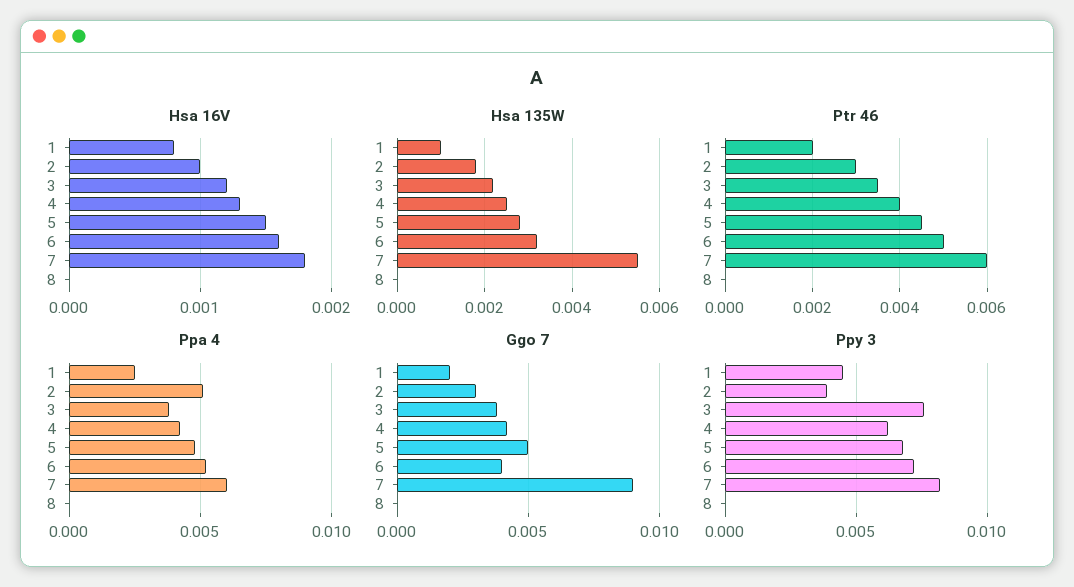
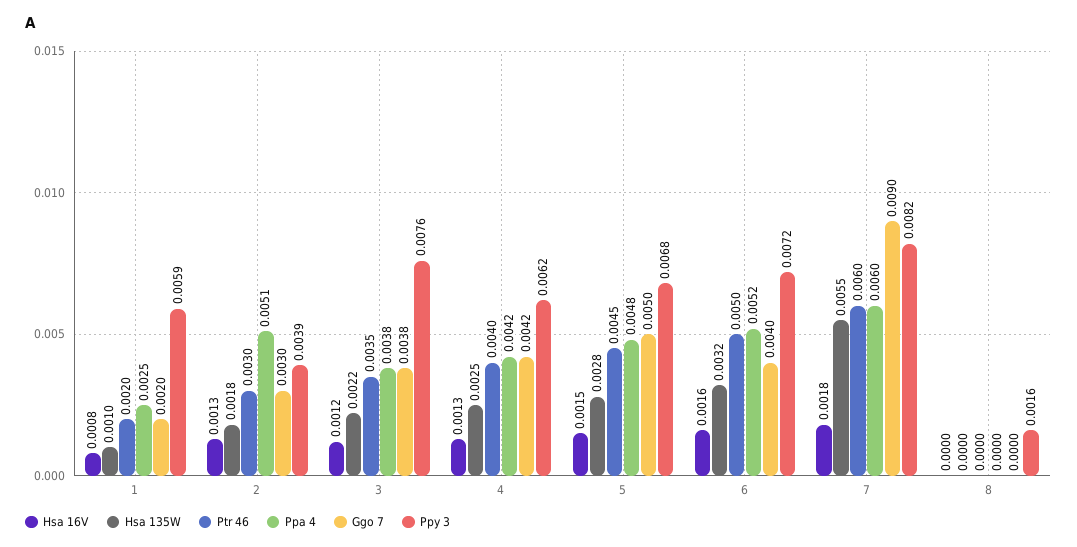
  {
    "Hsa 16V": {
      "1": 0.0008,
-     "2": 0.001,
+     "2": 0.0013,
      "3": 0.0012,
      "4": 0.0013,
      "5": 0.0015,
      "6": 0.0016,
      "7": 0.0018,
      "8": 0
    },
    "Hsa 135W": {
      "1": 0.001,
      "2": 0.0018,
      "3": 0.0022,
      "4": 0.0025,
      "5": 0.0028,
      "6": 0.0032,
      "7": 0.0055,
      "8": 0
    },
    "Ptr 46": {
      "1": 0.002,
      "2": 0.003,
      "3": 0.0035,
      "4": 0.004,
      "5": 0.0045,
      "6": 0.005,
      "7": 0.006,
      "8": 0
    },
    "Ppa 4": {
      "1": 0.0025,
      "2": 0.0051,
      "3": 0.0038,
      "4": 0.0042,
      "5": 0.0048,
      "6": 0.0052,
      "7": 0.006,
      "8": 0
    },
    "Ggo 7": {
      "1": 0.002,
      "2": 0.003,
      "3": 0.0038,
      "4": 0.0042,
      "5": 0.005,
      "6": 0.004,
      "7": 0.009,
      "8": 0
    },
    "Ppy 3": {
-     "1": 0.0045,
+     "1": 0.0059,
      "2": 0.0039,
      "3": 0.0076,
      "4": 0.0062,
      "5": 0.0068,
      "6": 0.0072,
      "7": 0.0082,
-     "8": 0
+     "8": 0.0016
    }
  }

